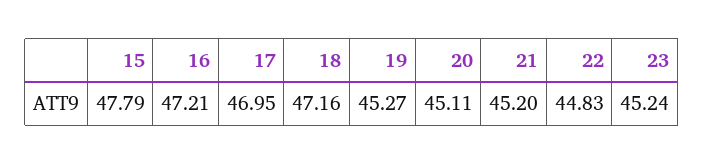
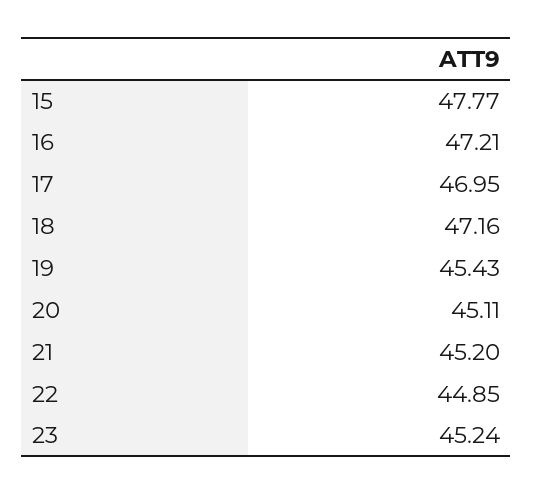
  {
-   "15": 47.79,
+   "15": 47.77,
    "16": 47.21,
    "17": 46.95,
    "18": 47.16,
-   "19": 45.27,
+   "19": 45.43,
    "20": 45.11,
    "21": 45.2,
-   "22": 44.83,
+   "22": 44.85,
    "23": 45.24
  }

